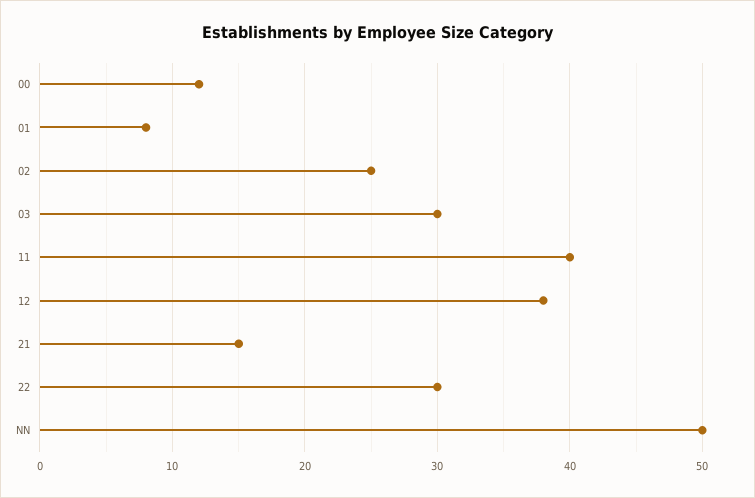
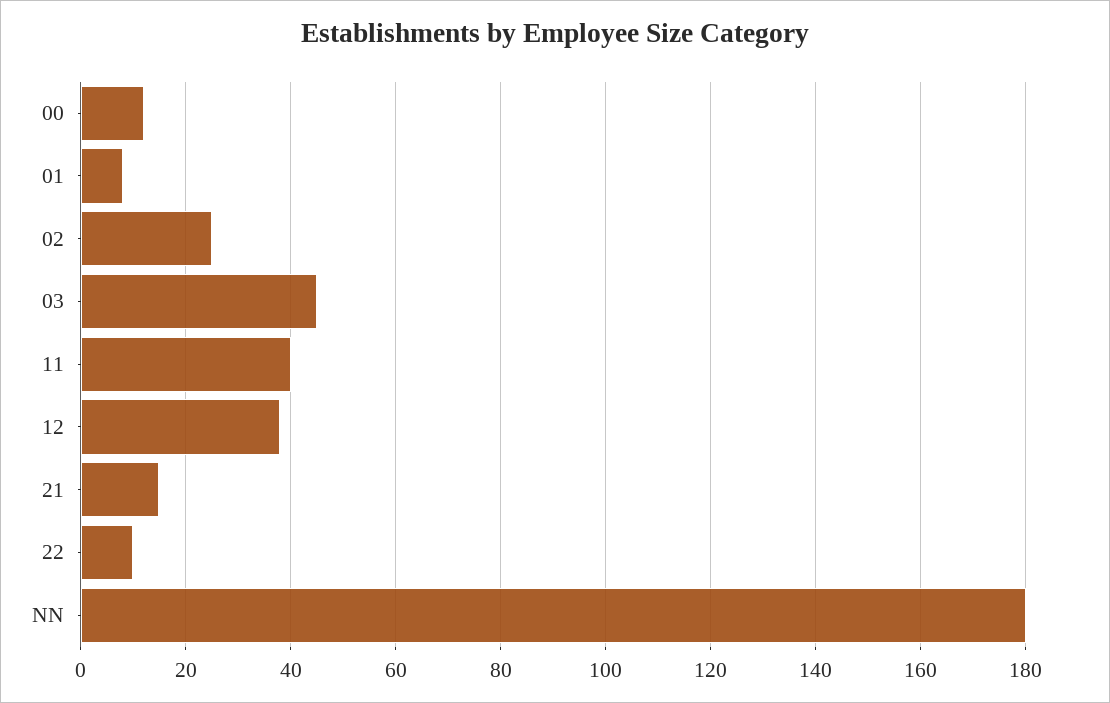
  {
    "00": 12,
    "01": 8,
    "02": 25,
-   "03": 30,
+   "03": 45,
    "11": 40,
    "12": 38,
    "21": 15,
-   "22": 30,
+   "22": 10,
-   "NN": 50
+   "NN": 180
  }

